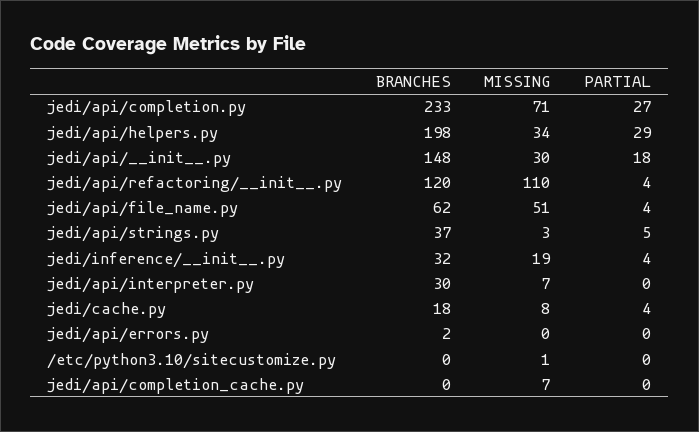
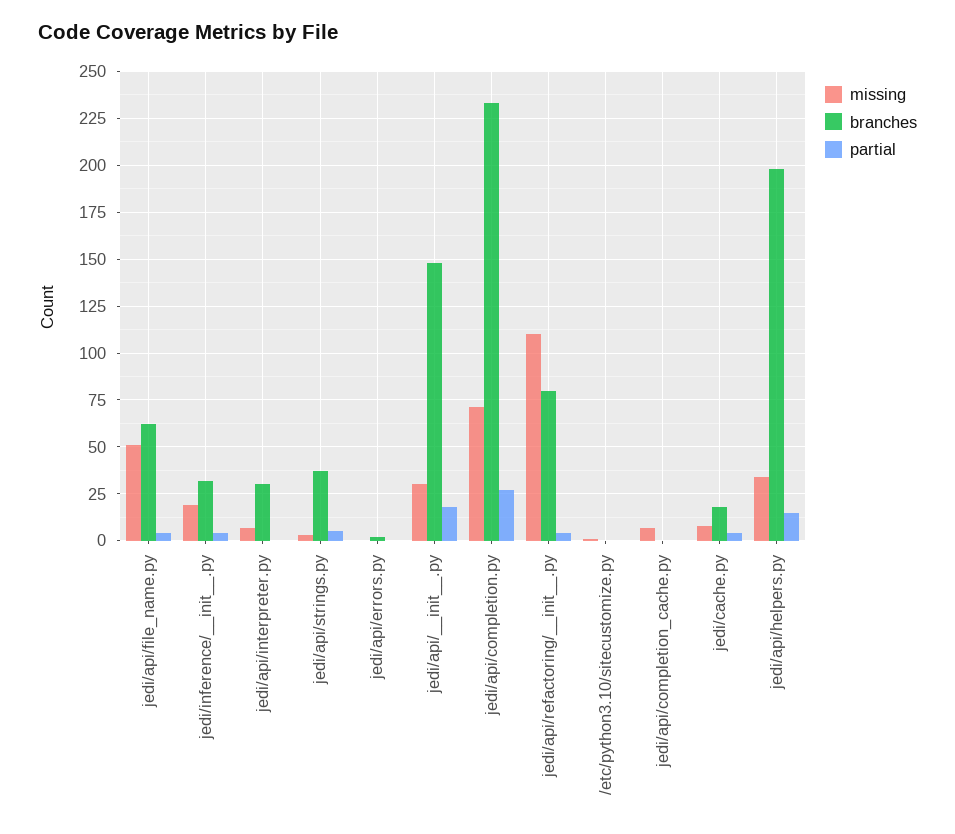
  {
    "BRANCHES": {
      "jedi/api/completion.py": 233,
      "jedi/api/helpers.py": 198,
      "jedi/api/__init__.py": 148,
-     "jedi/api/refactoring/__init__.py": 120,
+     "jedi/api/refactoring/__init__.py": 80,
      "jedi/api/file_name.py": 62,
      "jedi/api/strings.py": 37,
      "jedi/inference/__init__.py": 32,
      "jedi/api/interpreter.py": 30,
      "jedi/cache.py": 18,
      "jedi/api/errors.py": 2,
      "/etc/python3.10/sitecustomize.py": 0,
      "jedi/api/completion_cache.py": 0
    },
    "MISSING": {
      "jedi/api/completion.py": 71,
      "jedi/api/helpers.py": 34,
      "jedi/api/__init__.py": 30,
      "jedi/api/refactoring/__init__.py": 110,
      "jedi/api/file_name.py": 51,
      "jedi/api/strings.py": 3,
      "jedi/inference/__init__.py": 19,
      "jedi/api/interpreter.py": 7,
      "jedi/cache.py": 8,
      "jedi/api/errors.py": 0,
      "/etc/python3.10/sitecustomize.py": 1,
      "jedi/api/completion_cache.py": 7
    },
    "PARTIAL": {
      "jedi/api/completion.py": 27,
-     "jedi/api/helpers.py": 29,
+     "jedi/api/helpers.py": 15,
      "jedi/api/__init__.py": 18,
      "jedi/api/refactoring/__init__.py": 4,
      "jedi/api/file_name.py": 4,
      "jedi/api/strings.py": 5,
      "jedi/inference/__init__.py": 4,
      "jedi/api/interpreter.py": 0,
      "jedi/cache.py": 4,
      "jedi/api/errors.py": 0,
      "/etc/python3.10/sitecustomize.py": 0,
      "jedi/api/completion_cache.py": 0
    }
  }

